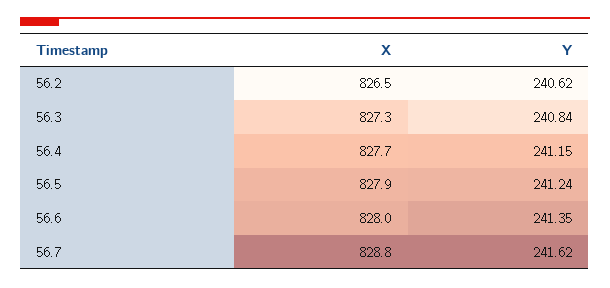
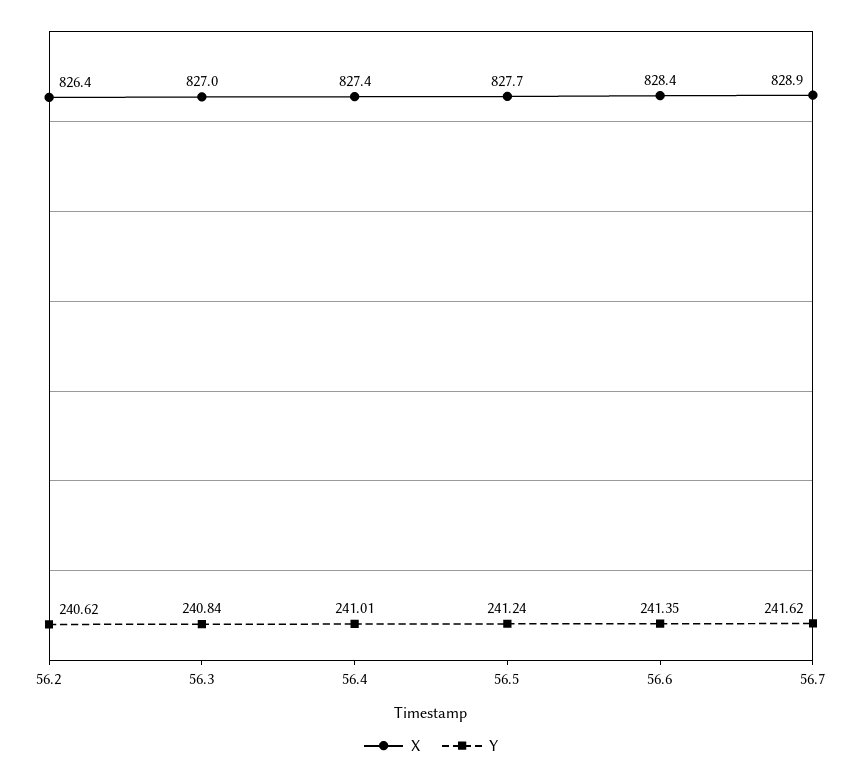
  {
    "X": {
-     "56.2": 826.5,
+     "56.2": 826.4,
-     "56.3": 827.3,
+     "56.3": 827,
-     "56.4": 827.7,
+     "56.4": 827.4,
-     "56.5": 827.9,
+     "56.5": 827.7,
-     "56.6": 828,
+     "56.6": 828.4,
-     "56.7": 828.8
+     "56.7": 828.9
    },
    "Y": {
      "56.2": 240.62,
      "56.3": 240.84,
-     "56.4": 241.15,
+     "56.4": 241.01,
      "56.5": 241.24,
      "56.6": 241.35,
      "56.7": 241.62
    }
  }

